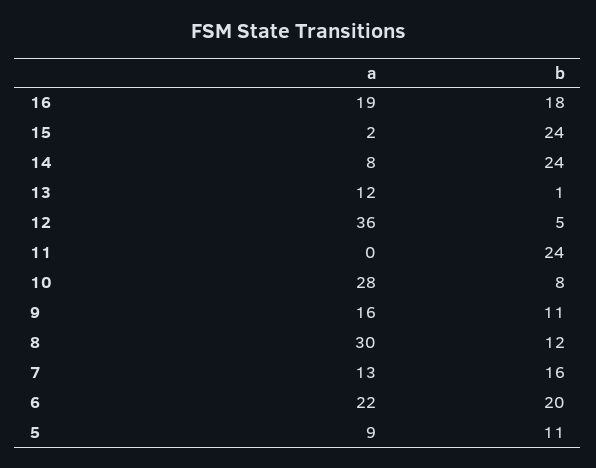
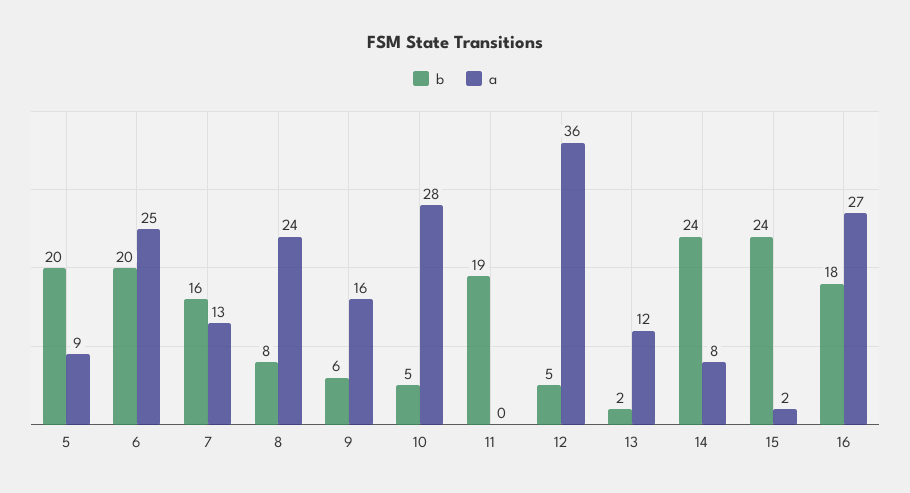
  {
    "a": {
-     "16": 19,
+     "16": 27,
      "15": 2,
      "14": 8,
      "13": 12,
      "12": 36,
      "11": 0,
      "10": 28,
      "9": 16,
-     "8": 30,
+     "8": 24,
      "7": 13,
-     "6": 22,
+     "6": 25,
      "5": 9
    },
    "b": {
      "16": 18,
      "15": 24,
      "14": 24,
-     "13": 1,
+     "13": 2,
      "12": 5,
-     "11": 24,
+     "11": 19,
-     "10": 8,
+     "10": 5,
-     "9": 11,
+     "9": 6,
-     "8": 12,
+     "8": 8,
      "7": 16,
      "6": 20,
-     "5": 11
+     "5": 20
    }
  }

